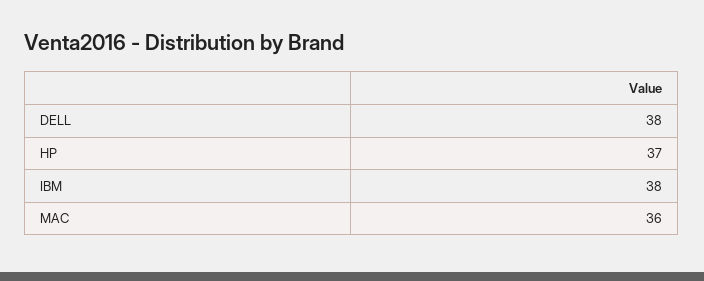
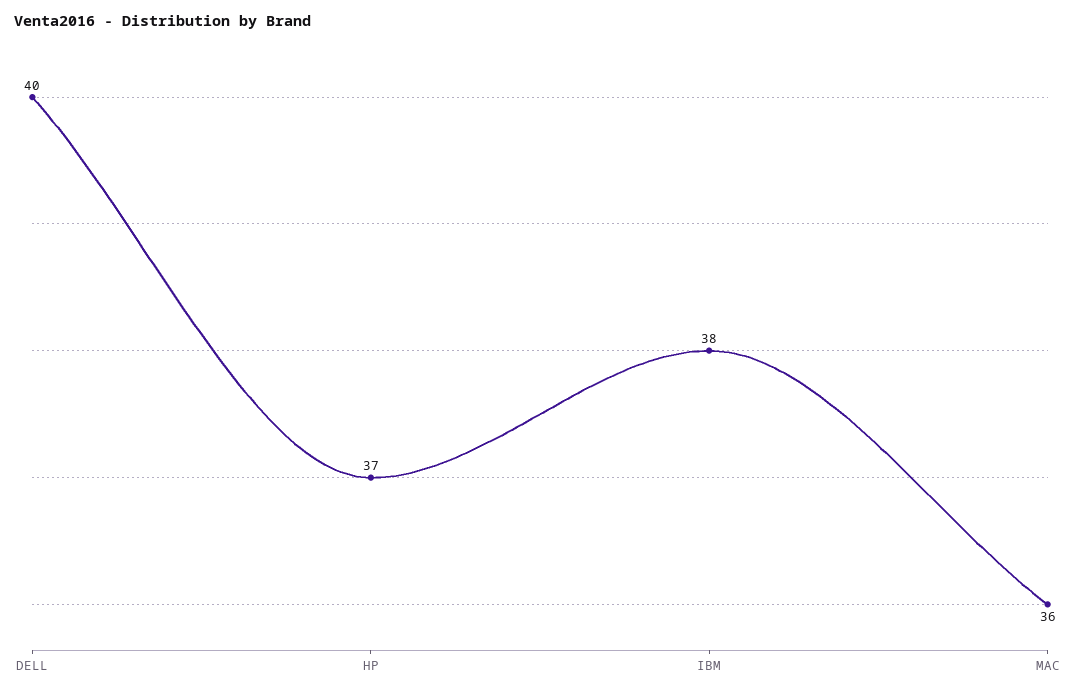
  {
-   "DELL": 38,
+   "DELL": 40,
    "HP": 37,
    "IBM": 38,
    "MAC": 36
  }

